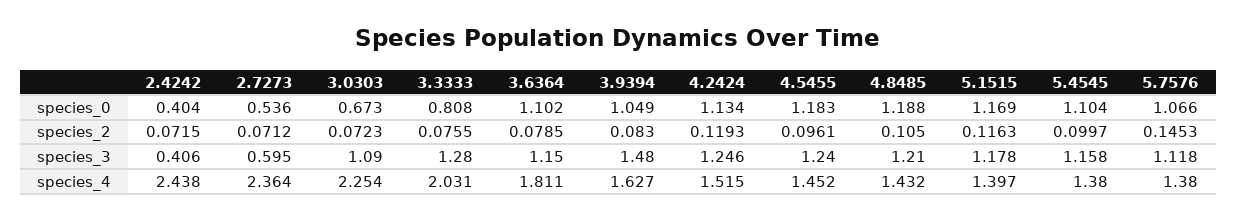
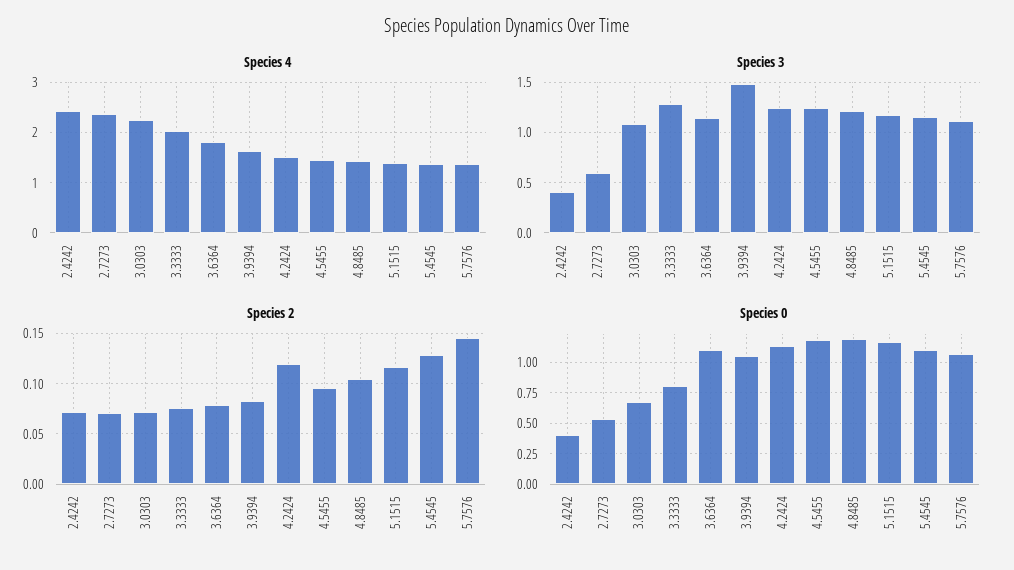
  {
    "species_0": {
      "2.4242": 0.404,
      "2.7273": 0.536,
      "3.0303": 0.673,
      "3.3333": 0.808,
      "3.6364": 1.102,
      "3.9394": 1.049,
      "4.2424": 1.134,
      "4.5455": 1.183,
      "4.8485": 1.188,
      "5.1515": 1.169,
      "5.4545": 1.104,
      "5.7576": 1.066
    },
    "species_2": {
      "2.4242": 0.0715,
      "2.7273": 0.0712,
      "3.0303": 0.0723,
      "3.3333": 0.0755,
      "3.6364": 0.0785,
      "3.9394": 0.083,
      "4.2424": 0.1193,
      "4.5455": 0.0961,
      "4.8485": 0.105,
      "5.1515": 0.1163,
-     "5.4545": 0.0997,
+     "5.4545": 0.13,
      "5.7576": 0.1453
    },
    "species_3": {
      "2.4242": 0.406,
      "2.7273": 0.595,
      "3.0303": 1.09,
      "3.3333": 1.28,
      "3.6364": 1.15,
      "3.9394": 1.48,
      "4.2424": 1.246,
      "4.5455": 1.24,
      "4.8485": 1.21,
      "5.1515": 1.178,
      "5.4545": 1.158,
      "5.7576": 1.118
    },
    "species_4": {
      "2.4242": 2.438,
      "2.7273": 2.364,
      "3.0303": 2.254,
      "3.3333": 2.031,
      "3.6364": 1.811,
      "3.9394": 1.627,
      "4.2424": 1.515,
      "4.5455": 1.452,
      "4.8485": 1.432,
      "5.1515": 1.397,
      "5.4545": 1.38,
      "5.7576": 1.38
    }
  }

